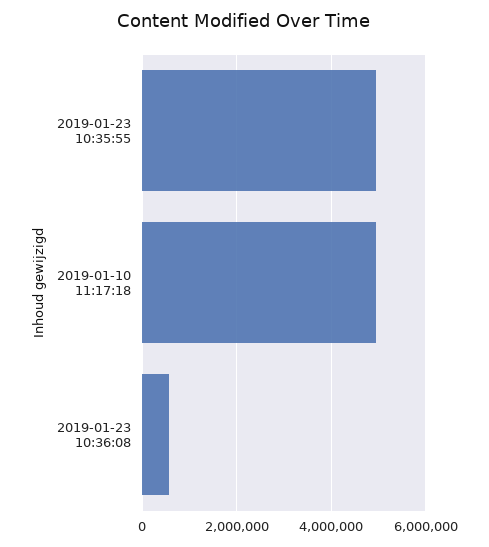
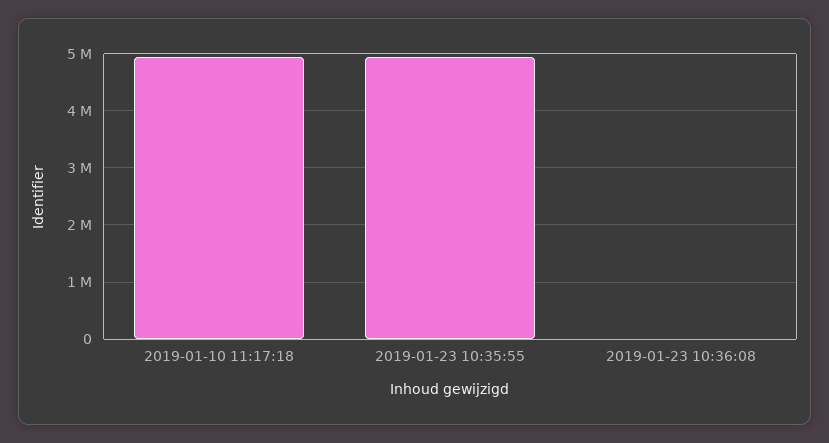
  {
    "2019-01-23 10:35:55": 5000000,
    "2019-01-10 11:17:18": 5000000,
-   "2019-01-23 10:36:08": 600000
+   "2019-01-23 10:36:08": 0
  }

